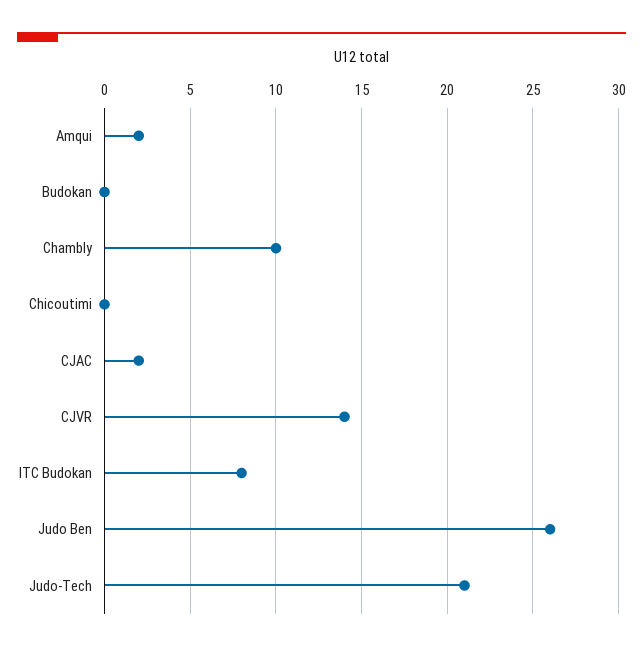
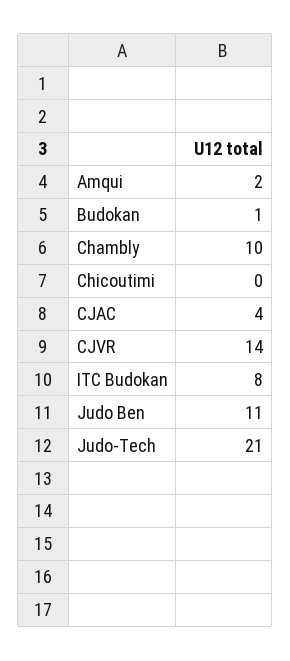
  {
    "Amqui": 2,
-   "Budokan": 0,
+   "Budokan": 1,
    "Chambly": 10,
    "Chicoutimi": 0,
-   "CJAC": 2,
+   "CJAC": 4,
    "CJVR": 14,
    "ITC Budokan": 8,
-   "Judo Ben": 26,
+   "Judo Ben": 11,
    "Judo-Tech": 21
  }

